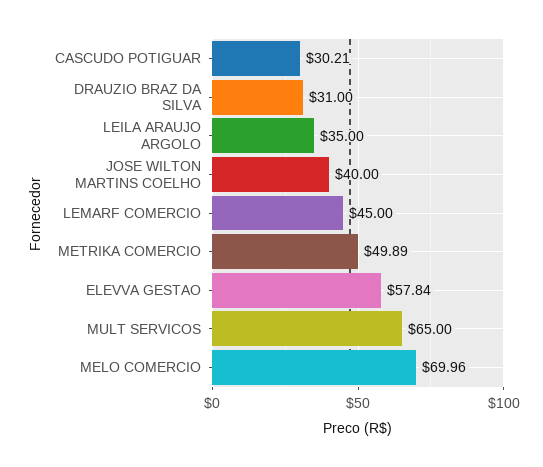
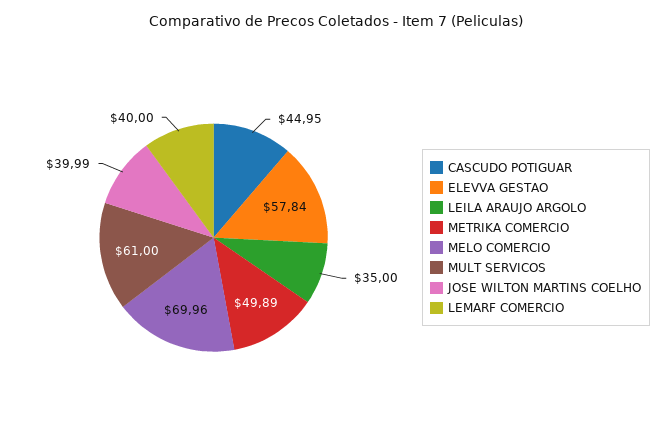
  {
-   "CASCUDO POTIGUAR": 30.21,
+   "CASCUDO POTIGUAR": 44.95,
-   "DRAUZIO BRAZ DA SILVA": 31,
    "LEILA ARAUJO ARGOLO": 35,
-   "JOSE WILTON MARTINS COELHO": 40,
+   "JOSE WILTON MARTINS COELHO": 39.99,
-   "LEMARF COMERCIO": 45,
+   "LEMARF COMERCIO": 40,
    "METRIKA COMERCIO": 49.89,
    "ELEVVA GESTAO": 57.84,
-   "MULT SERVICOS": 65,
+   "MULT SERVICOS": 61,
    "MELO COMERCIO": 69.96
  }

